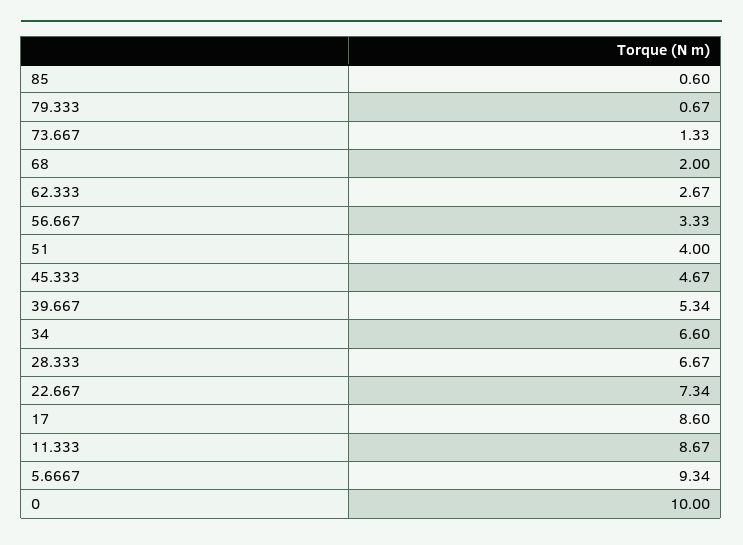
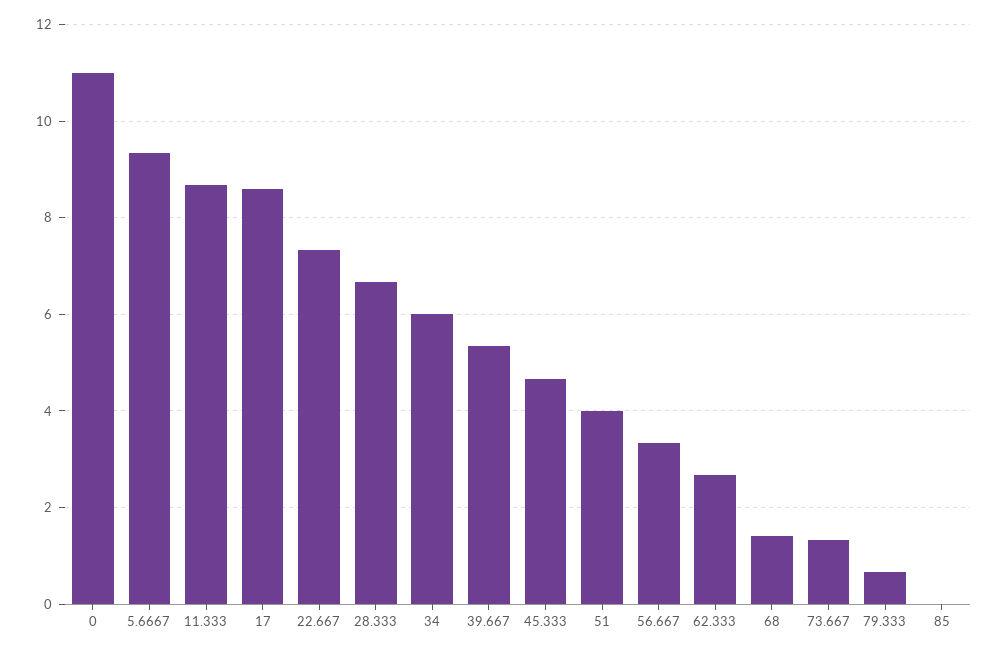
  {
-   "85": 0.6,
+   "85": 0,
    "79.333": 0.67,
    "73.667": 1.33,
-   "68": 2,
+   "68": 1.4,
    "62.333": 2.67,
    "56.667": 3.33,
    "51": 4,
    "45.333": 4.67,
    "39.667": 5.34,
-   "34": 6.6,
+   "34": 6,
    "28.333": 6.67,
    "22.667": 7.34,
    "17": 8.6,
    "11.333": 8.67,
    "5.6667": 9.34,
-   "0": 10
+   "0": 11
  }

